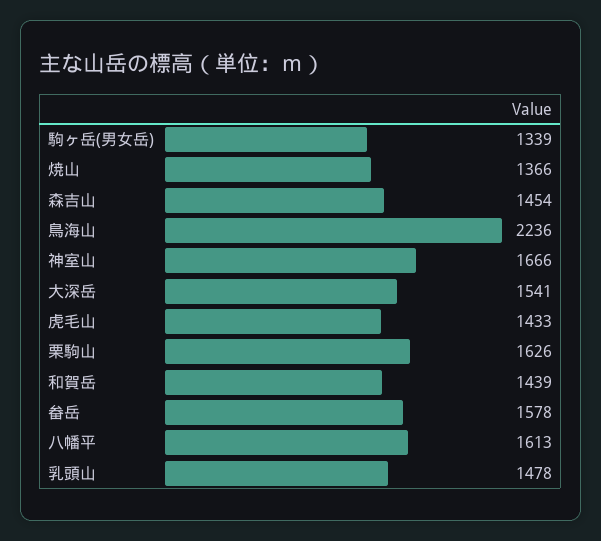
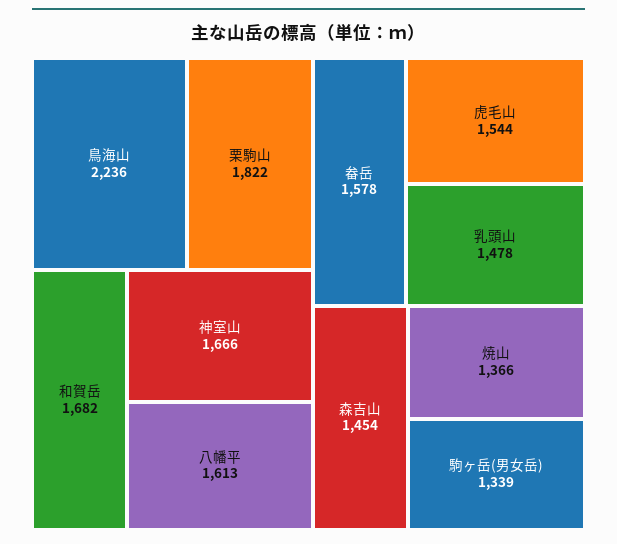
  {
    "駒ヶ岳(男女岳)": 1339,
    "焼山": 1366,
    "森吉山": 1454,
    "鳥海山": 2236,
    "神室山": 1666,
-   "大深岳": 1541,
-   "虎毛山": 1433,
+   "虎毛山": 1544,
-   "栗駒山": 1626,
+   "栗駒山": 1822,
-   "和賀岳": 1439,
+   "和賀岳": 1682,
    "畚岳": 1578,
    "八幡平": 1613,
    "乳頭山": 1478
  }

